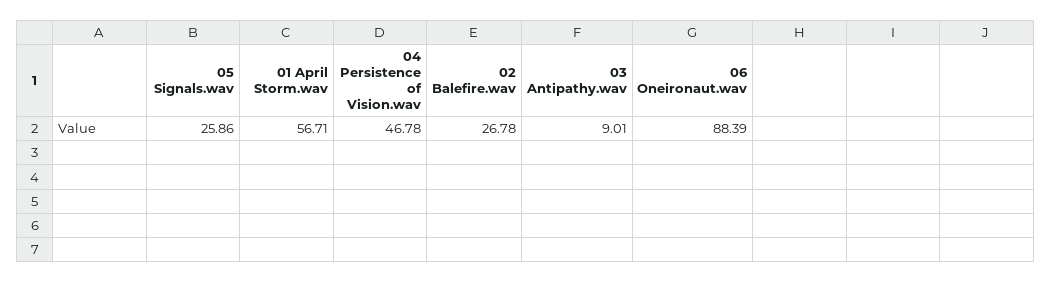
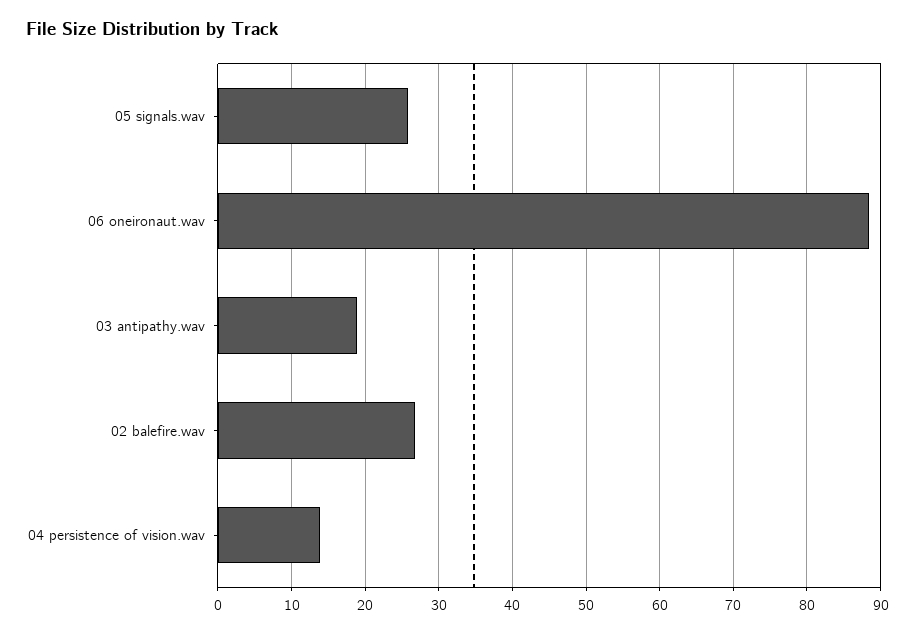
  {
    "05 Signals.wav": 25.86,
-   "01 April Storm.wav": 56.71,
-   "04 Persistence of Vision.wav": 46.78,
+   "04 Persistence of Vision.wav": 14,
    "02 Balefire.wav": 26.78,
-   "03 Antipathy.wav": 9.01,
+   "03 Antipathy.wav": 19,
    "06 Oneironaut.wav": 88.39
  }

